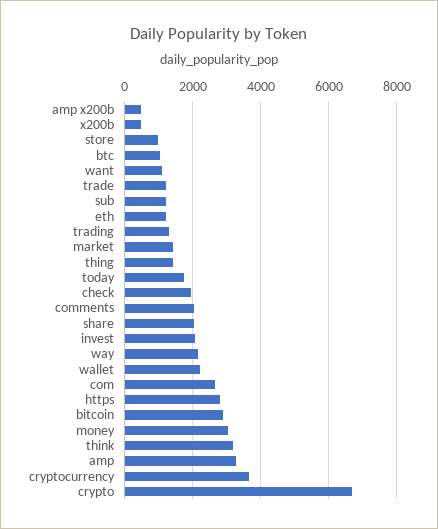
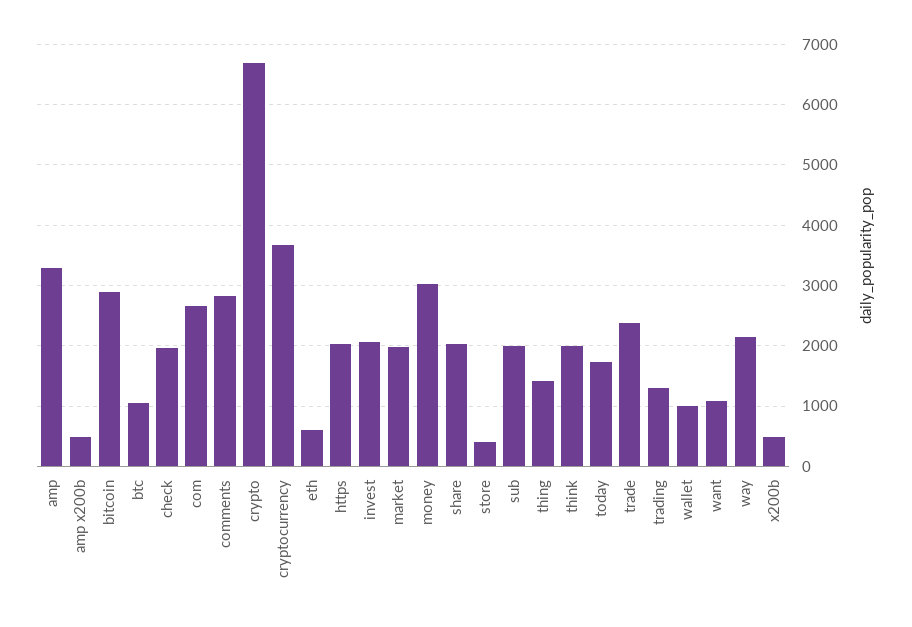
  {
    "amp x200b": 500,
    "x200b": 500,
-   "store": 1000,
+   "store": 400,
    "btc": 1000,
    "want": 1100,
-   "trade": 1200,
+   "trade": 2400,
-   "sub": 1200,
+   "sub": 2000,
-   "eth": 1200,
+   "eth": 600,
    "trading": 1300,
-   "market": 1400,
+   "market": 2000,
    "thing": 1400,
    "today": 1700,
    "check": 2000,
-   "comments": 2000,
+   "comments": 2800,
    "share": 2000,
    "invest": 2100,
    "way": 2100,
-   "wallet": 2200,
+   "wallet": 1000,
    "com": 2700,
-   "https": 2800,
+   "https": 2000,
    "bitcoin": 2900,
    "money": 3000,
-   "think": 3200,
+   "think": 2000,
    "amp": 3300,
    "cryptocurrency": 3700,
    "crypto": 6700
  }

